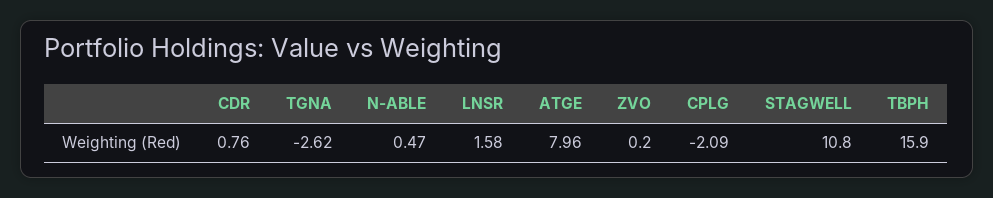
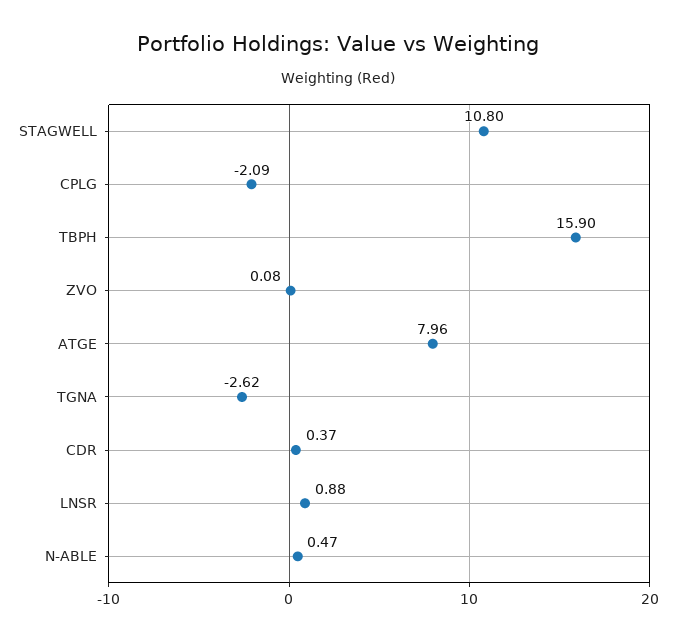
  {
-   "CDR": 0.76,
+   "CDR": 0.37,
    "TGNA": -2.62,
    "N-ABLE": 0.47,
-   "LNSR": 1.58,
+   "LNSR": 0.88,
    "ATGE": 7.96,
-   "ZVO": 0.2,
+   "ZVO": 0.08,
    "CPLG": -2.09,
    "STAGWELL": 10.8,
    "TBPH": 15.9
  }

